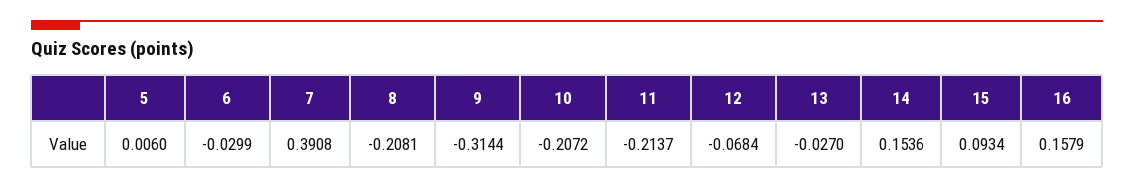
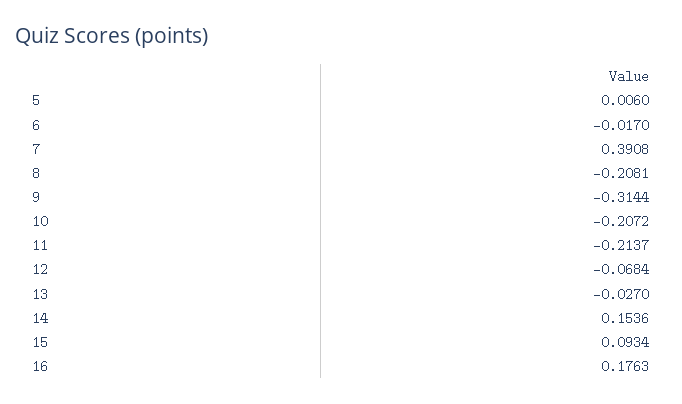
  {
    "5": 0.006,
-   "6": -0.0299,
+   "6": -0.017,
    "7": 0.3908,
    "8": -0.2081,
    "9": -0.3144,
    "10": -0.2072,
    "11": -0.2137,
    "12": -0.0684,
    "13": -0.027,
    "14": 0.1536,
    "15": 0.0934,
-   "16": 0.1579
+   "16": 0.1763
  }

